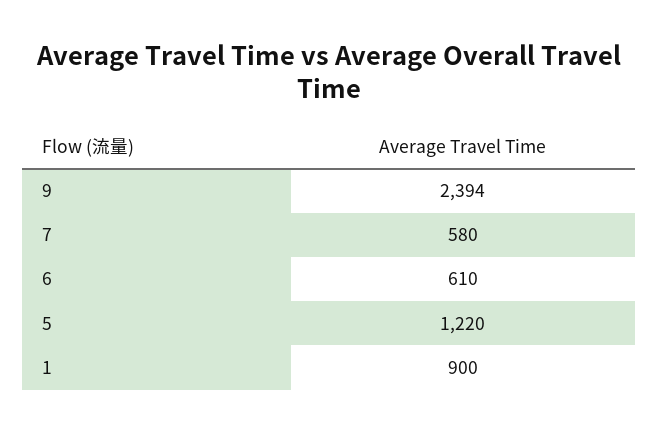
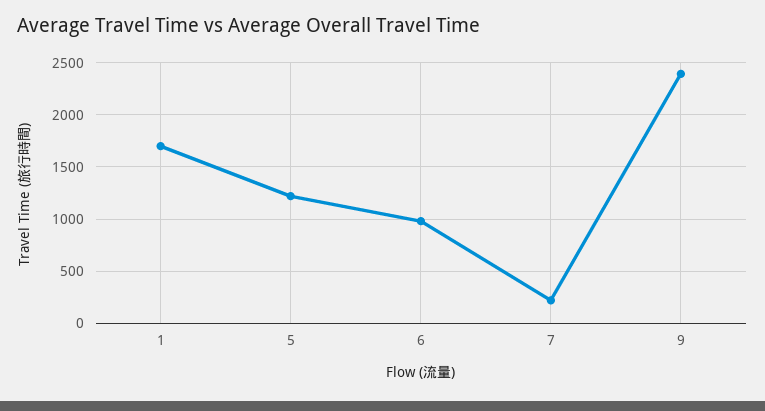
  {
    "9": 2394,
-   "7": 580,
+   "7": 200,
-   "6": 610,
+   "6": 1000,
    "5": 1220,
-   "1": 900
+   "1": 1700
  }

